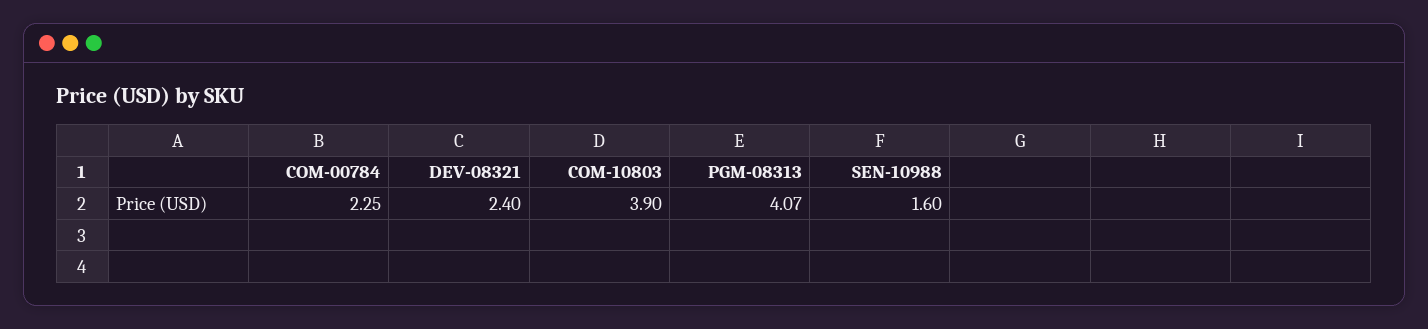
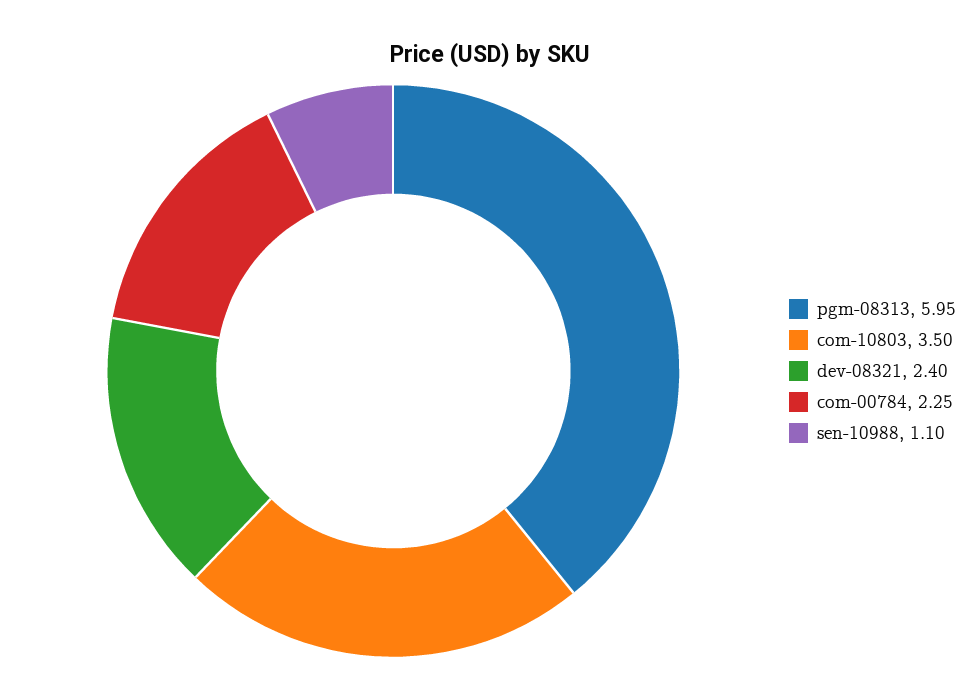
  {
    "COM-00784": 2.25,
    "DEV-08321": 2.4,
-   "COM-10803": 3.9,
+   "COM-10803": 3.5,
-   "PGM-08313": 4.07,
+   "PGM-08313": 5.95,
-   "SEN-10988": 1.6
+   "SEN-10988": 1.1
  }

